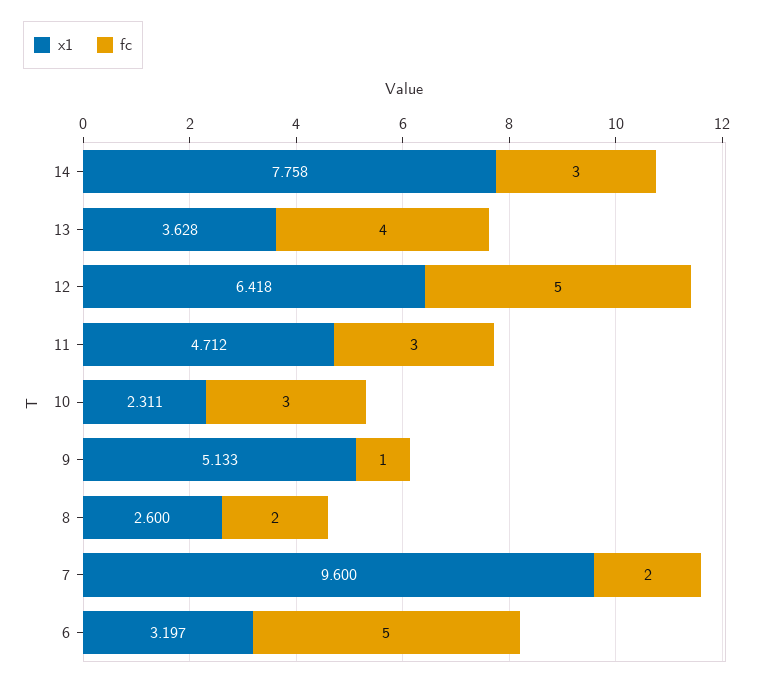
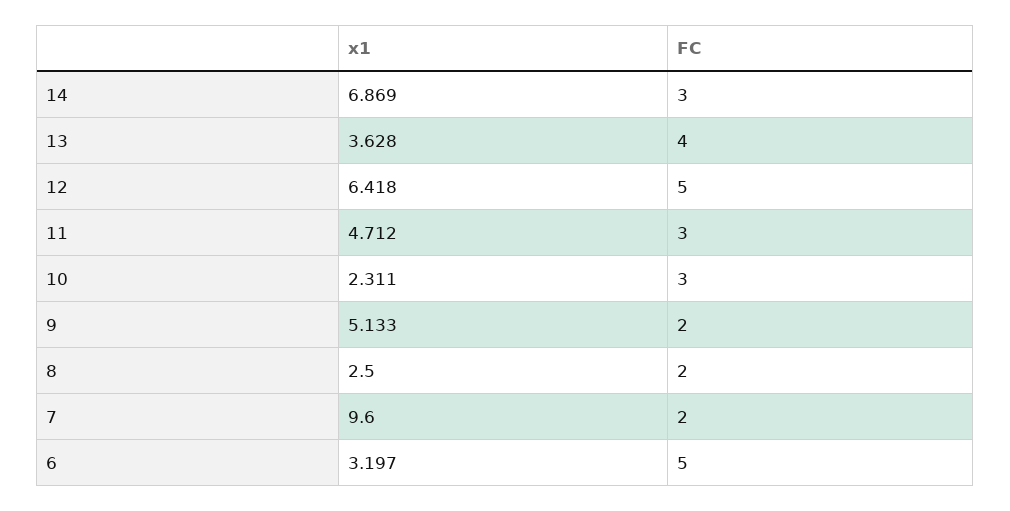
  {
    "x1": {
-     "14": 7.758,
+     "14": 6.869,
      "13": 3.628,
      "12": 6.418,
      "11": 4.712,
      "10": 2.311,
      "9": 5.133,
-     "8": 2.6,
+     "8": 2.5,
      "7": 9.6,
      "6": 3.197
    },
    "fc": {
      "14": 3,
      "13": 4,
      "12": 5,
      "11": 3,
      "10": 3,
-     "9": 1,
+     "9": 2,
      "8": 2,
      "7": 2,
      "6": 5
    }
  }

